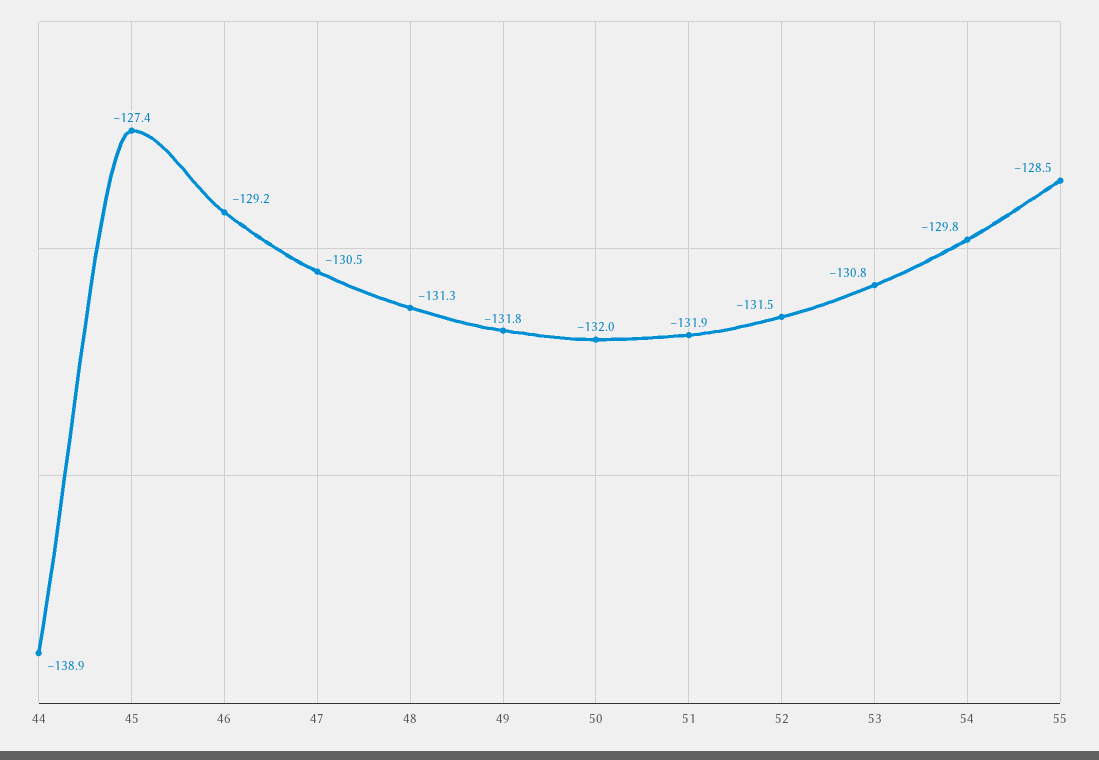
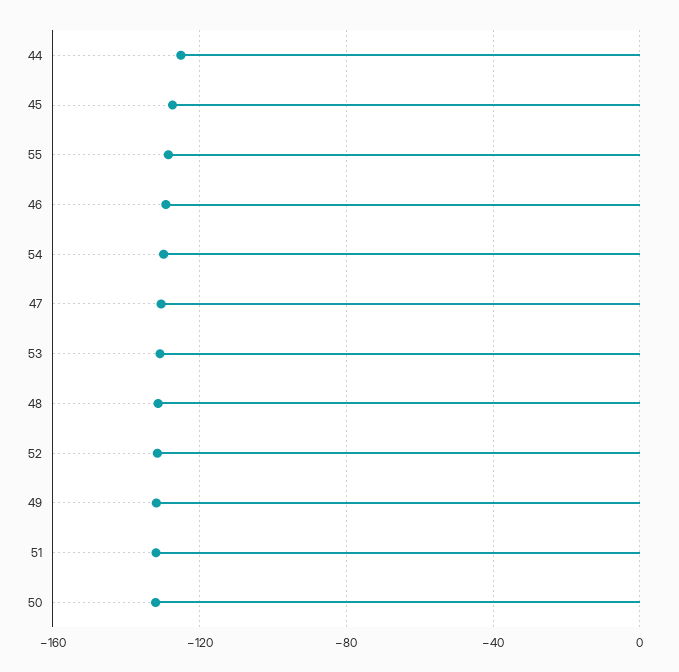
  {
-   "44": -138.9,
+   "44": -125,
    "45": -127.4,
    "46": -129.2,
    "47": -130.5,
    "48": -131.3,
    "49": -131.8,
    "50": -132,
    "51": -131.9,
    "52": -131.5,
    "53": -130.8,
    "54": -129.8,
    "55": -128.5
  }

